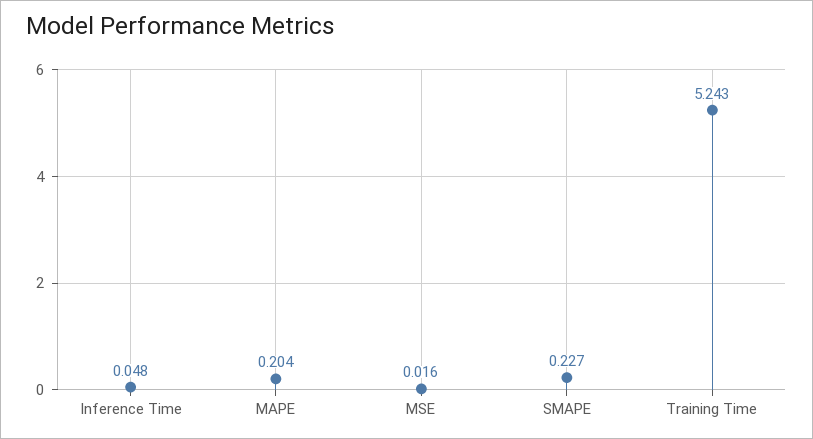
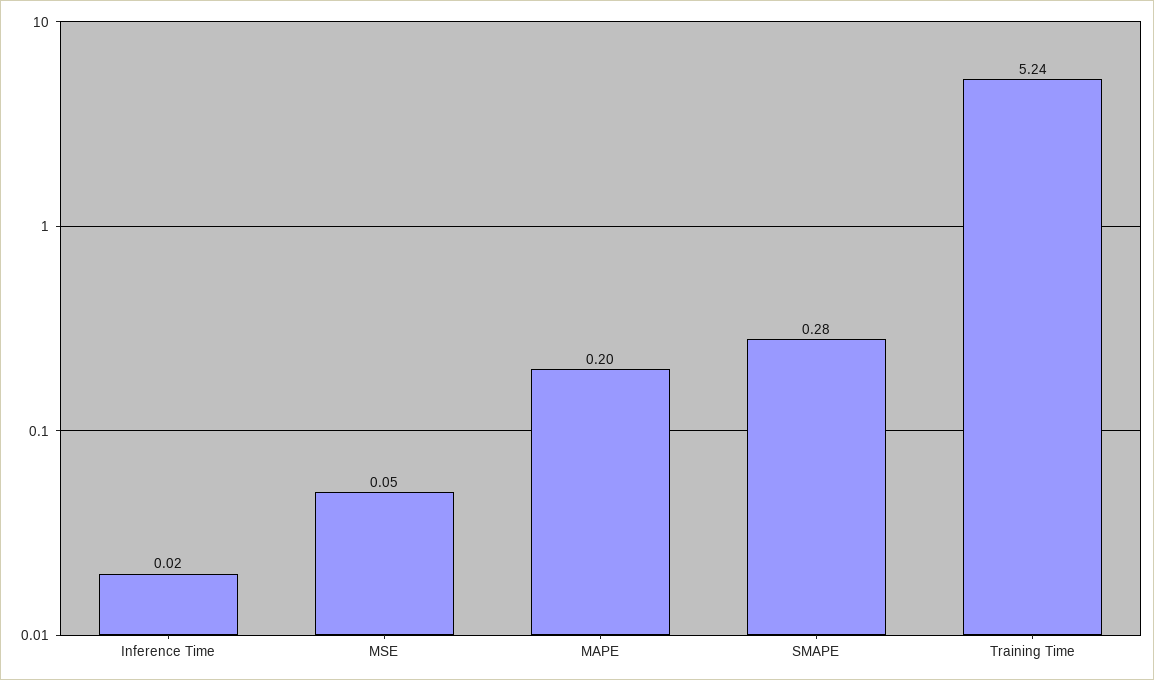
  {
-   "Inference Time": 0.048,
+   "Inference Time": 0.02,
    "MAPE": 0.204,
-   "MSE": 0.016,
+   "MSE": 0.05,
-   "SMAPE": 0.227,
+   "SMAPE": 0.28,
    "Training Time": 5.243
  }

